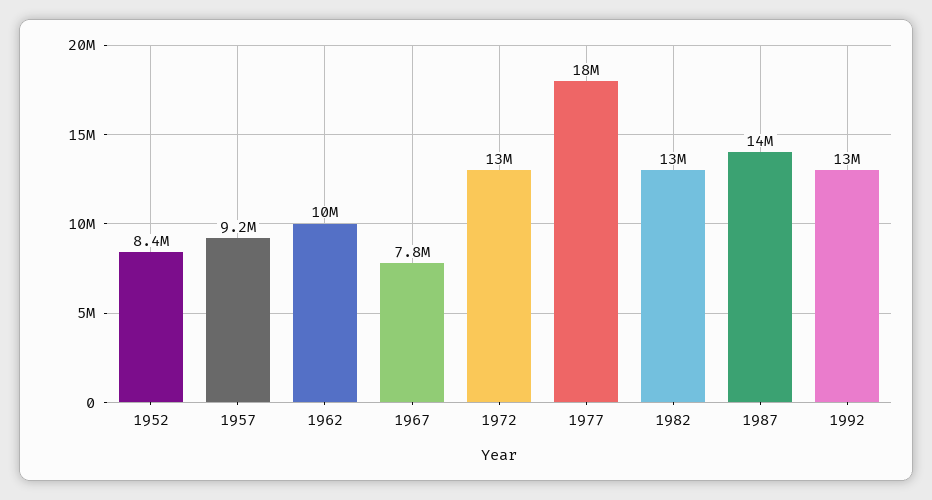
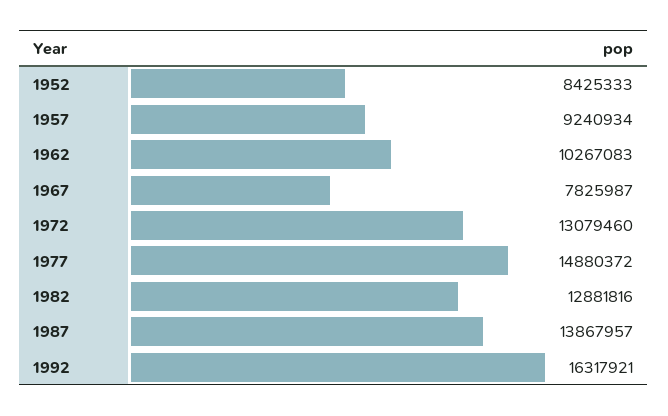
  {
    "1952": 8425333,
    "1957": 9240934,
    "1962": 10267083,
    "1967": 7825987,
    "1972": 13079460,
-   "1977": 18000000,
+   "1977": 14880372,
    "1982": 12881816,
    "1987": 13867957,
-   "1992": 13000000
+   "1992": 16317921
  }

